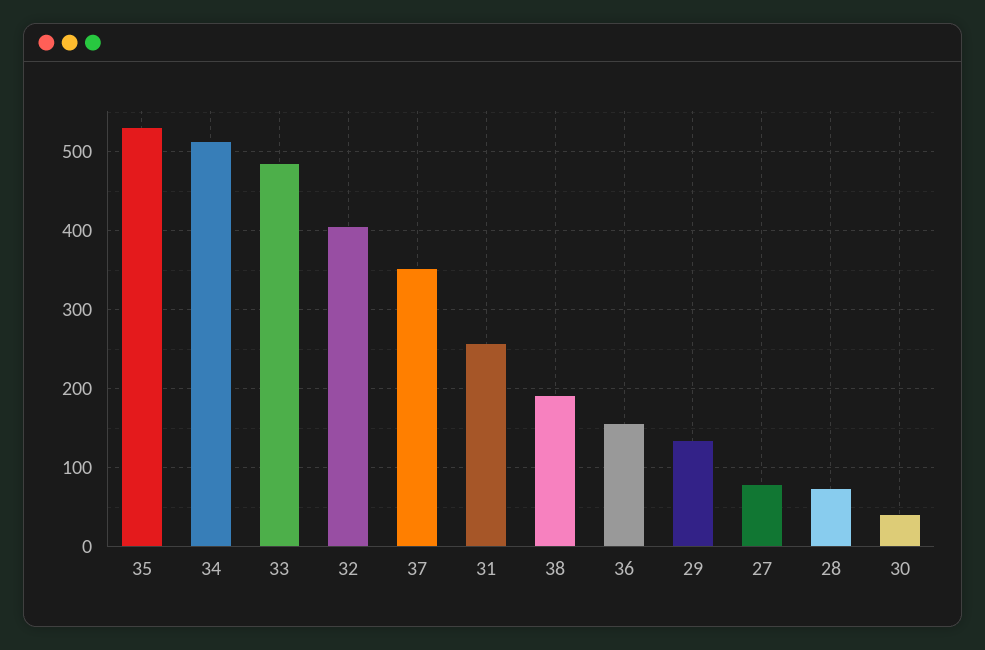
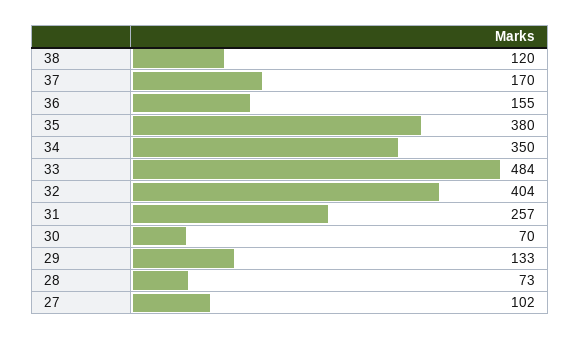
  {
-   "35": 530,
+   "35": 380,
-   "34": 510,
+   "34": 350,
    "33": 484,
    "32": 404,
-   "37": 350,
+   "37": 170,
    "31": 257,
-   "38": 190,
+   "38": 120,
    "36": 155,
    "29": 133,
-   "27": 80,
+   "27": 102,
    "28": 73,
-   "30": 40
+   "30": 70
  }

